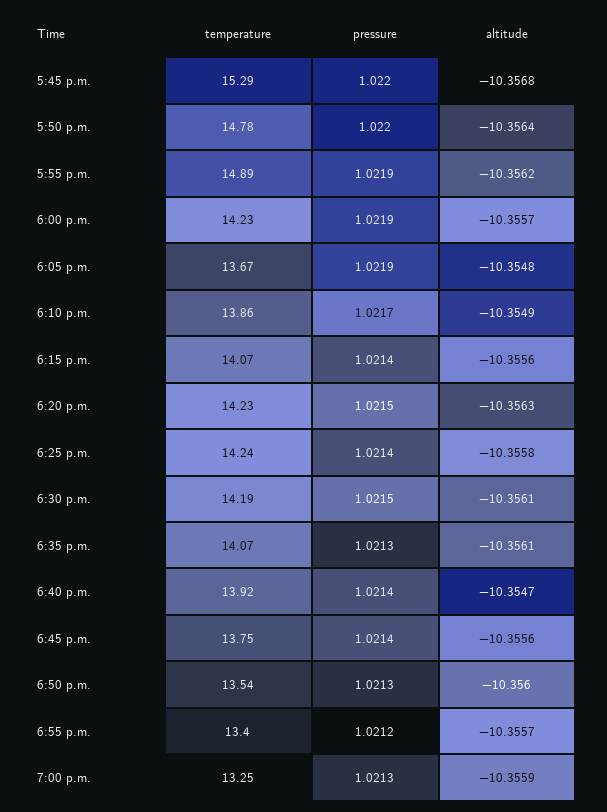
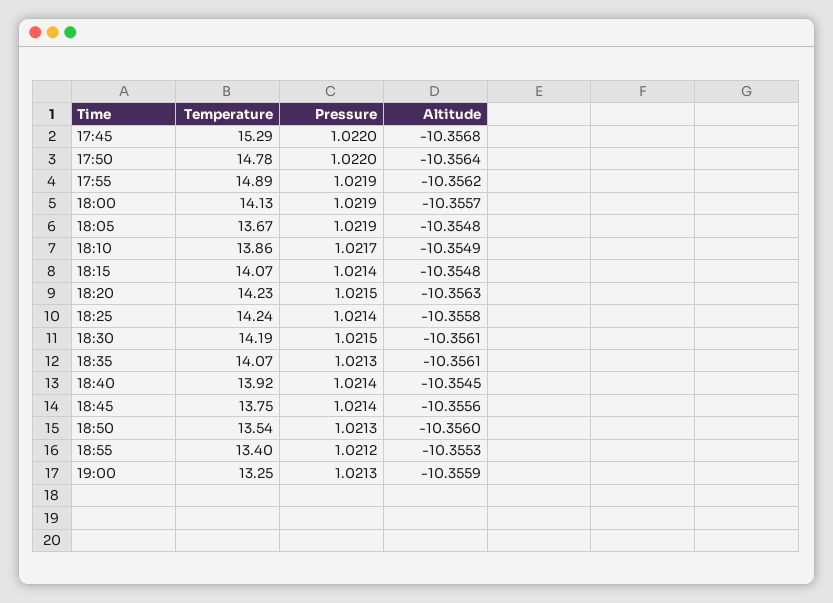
  {
    "temperature": {
      "5:45 p.m.": 15.29,
      "5:50 p.m.": 14.78,
      "5:55 p.m.": 14.89,
-     "6:00 p.m.": 14.23,
+     "6:00 p.m.": 14.13,
      "6:05 p.m.": 13.67,
      "6:10 p.m.": 13.86,
      "6:15 p.m.": 14.07,
      "6:20 p.m.": 14.23,
      "6:25 p.m.": 14.24,
      "6:30 p.m.": 14.19,
      "6:35 p.m.": 14.07,
      "6:40 p.m.": 13.92,
      "6:45 p.m.": 13.75,
      "6:50 p.m.": 13.54,
      "6:55 p.m.": 13.4,
      "7:00 p.m.": 13.25
    },
    "pressure": {
      "5:45 p.m.": 1.022,
      "5:50 p.m.": 1.022,
      "5:55 p.m.": 1.0219,
      "6:00 p.m.": 1.0219,
      "6:05 p.m.": 1.0219,
      "6:10 p.m.": 1.0217,
      "6:15 p.m.": 1.0214,
      "6:20 p.m.": 1.0215,
      "6:25 p.m.": 1.0214,
      "6:30 p.m.": 1.0215,
      "6:35 p.m.": 1.0213,
      "6:40 p.m.": 1.0214,
      "6:45 p.m.": 1.0214,
      "6:50 p.m.": 1.0213,
      "6:55 p.m.": 1.0212,
      "7:00 p.m.": 1.0213
    },
    "altitude": {
      "5:45 p.m.": -10.3568,
      "5:50 p.m.": -10.3564,
      "5:55 p.m.": -10.3562,
      "6:00 p.m.": -10.3557,
      "6:05 p.m.": -10.3548,
      "6:10 p.m.": -10.3549,
-     "6:15 p.m.": -10.3556,
+     "6:15 p.m.": -10.3548,
      "6:20 p.m.": -10.3563,
      "6:25 p.m.": -10.3558,
      "6:30 p.m.": -10.3561,
      "6:35 p.m.": -10.3561,
-     "6:40 p.m.": -10.3547,
+     "6:40 p.m.": -10.3545,
      "6:45 p.m.": -10.3556,
      "6:50 p.m.": -10.356,
-     "6:55 p.m.": -10.3557,
+     "6:55 p.m.": -10.3553,
      "7:00 p.m.": -10.3559
    }
  }

